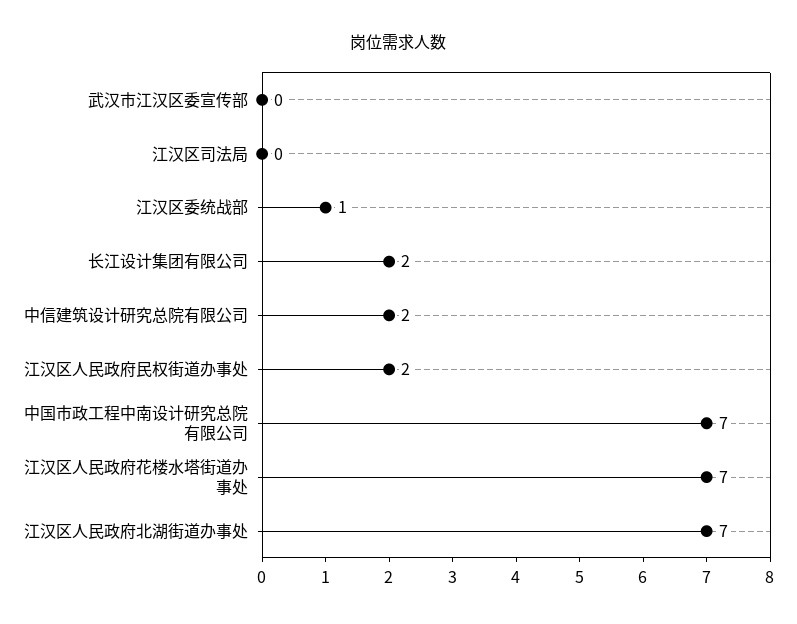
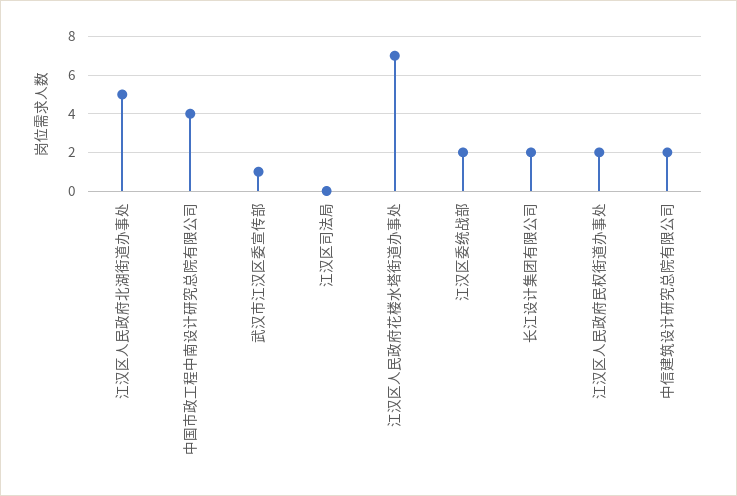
  {
-   "武汉市江汉区委宣传部": 0,
+   "武汉市江汉区委宣传部": 1,
    "江汉区司法局": 0,
-   "江汉区委统战部": 1,
+   "江汉区委统战部": 2,
    "长江设计集团有限公司": 2,
    "中信建筑设计研究总院有限公司": 2,
    "江汉区人民政府民权街道办事处": 2,
-   "中国市政工程中南设计研究总院有限公司": 7,
+   "中国市政工程中南设计研究总院有限公司": 4,
    "江汉区人民政府花楼水塔街道办事处": 7,
-   "江汉区人民政府北湖街道办事处": 7
+   "江汉区人民政府北湖街道办事处": 5
  }

